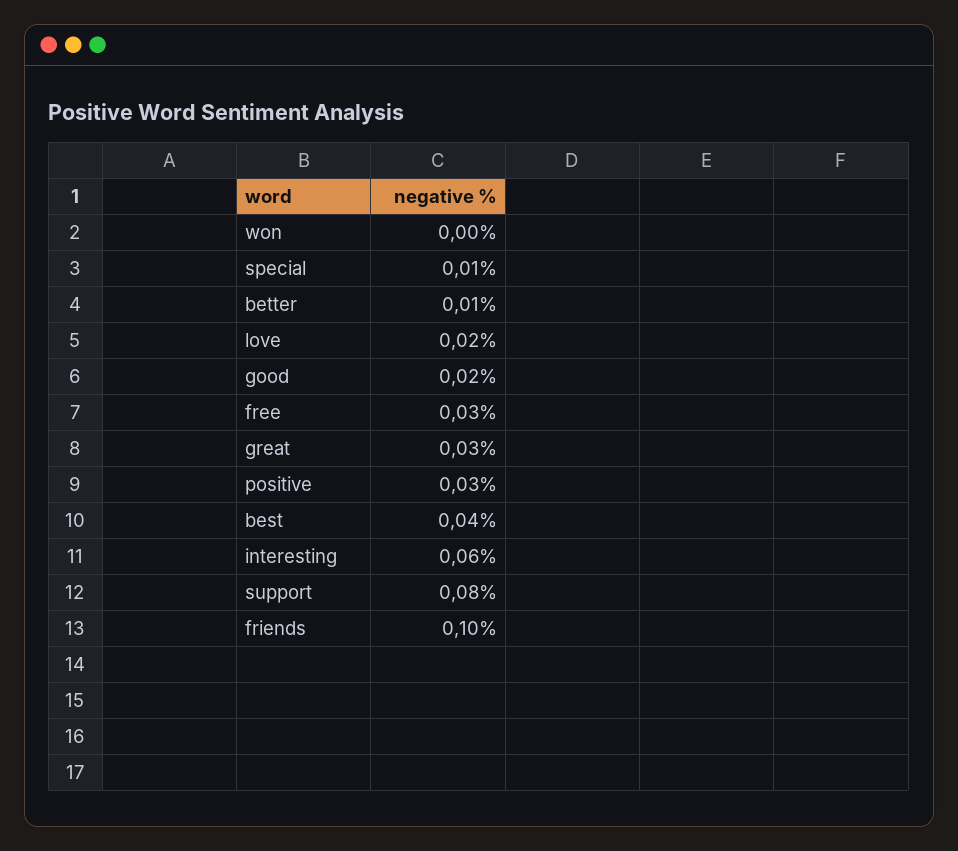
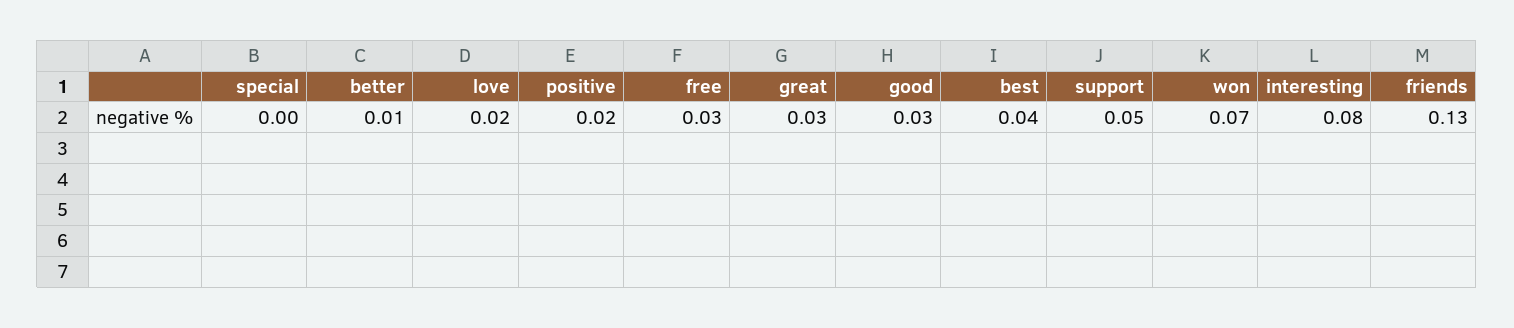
  {
-   "won": 0,
+   "won": 0.07,
-   "special": 0.01,
+   "special": 0,
    "better": 0.01,
    "love": 0.02,
-   "good": 0.02,
+   "good": 0.03,
    "free": 0.03,
    "great": 0.03,
-   "positive": 0.03,
+   "positive": 0.02,
    "best": 0.04,
-   "interesting": 0.06,
+   "interesting": 0.08,
-   "support": 0.08,
+   "support": 0.05,
-   "friends": 0.1
+   "friends": 0.13
  }

